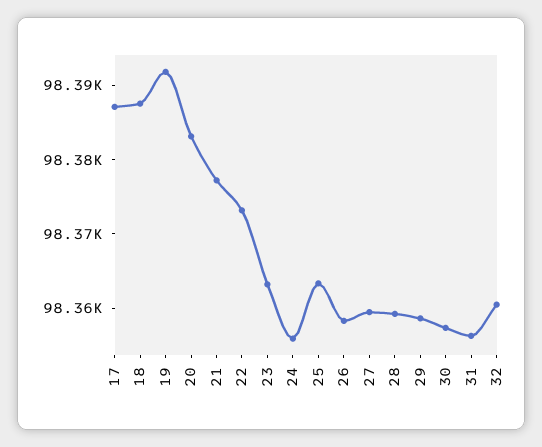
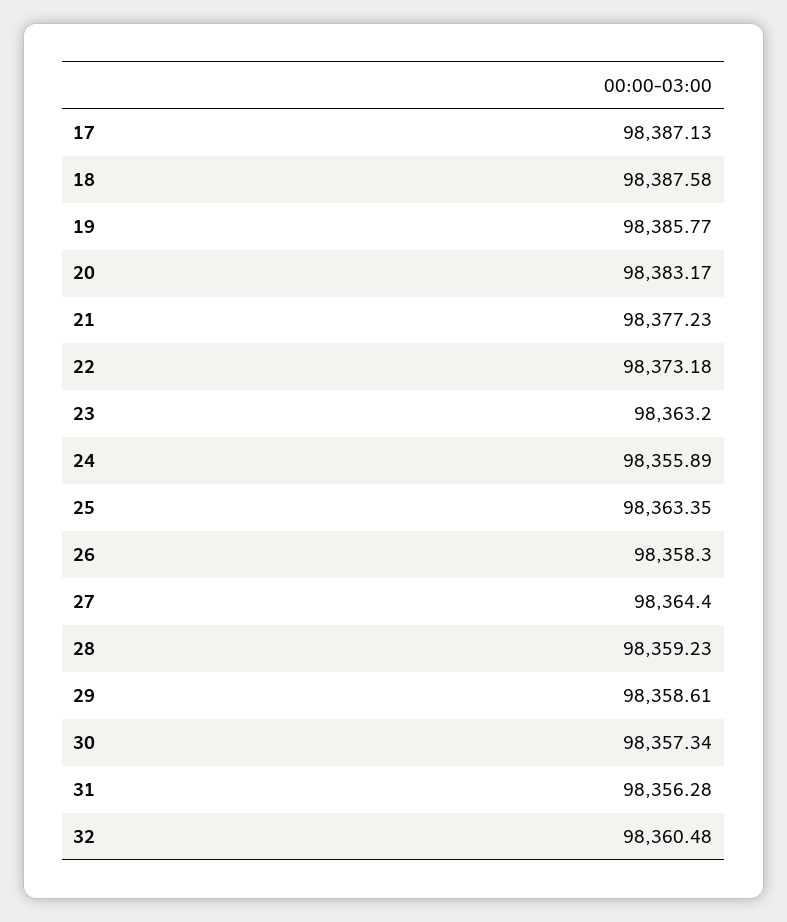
  {
    "17": 98387.13,
    "18": 98387.58,
-   "19": 98392,
+   "19": 98385.77,
    "20": 98383.17,
    "21": 98377.23,
    "22": 98373.18,
    "23": 98363.2,
    "24": 98355.89,
    "25": 98363.35,
    "26": 98358.3,
-   "27": 98360,
+   "27": 98364.4,
    "28": 98359.23,
    "29": 98358.61,
    "30": 98357.34,
    "31": 98356.28,
    "32": 98360.48
  }

